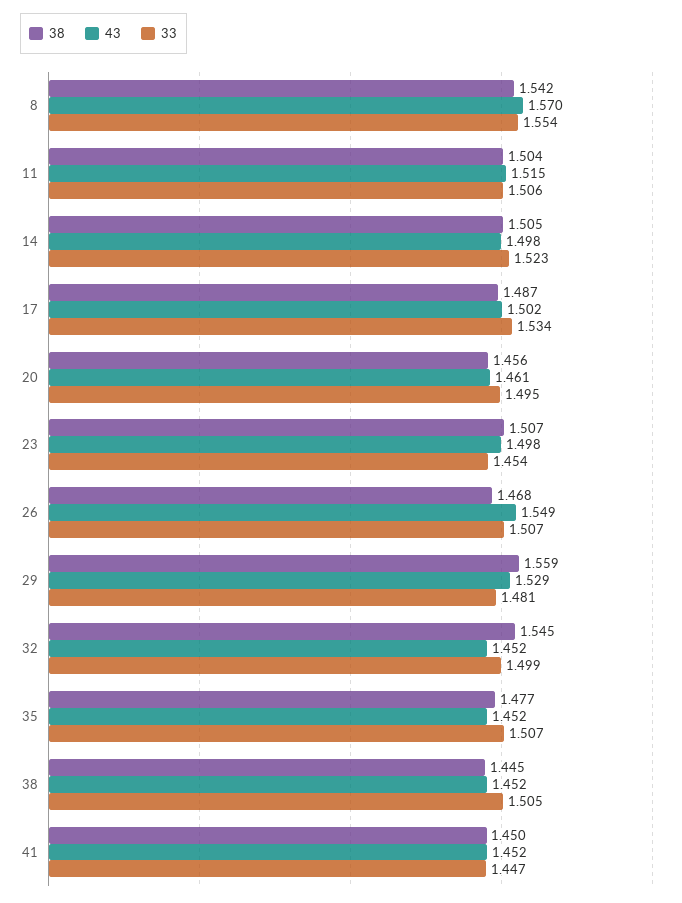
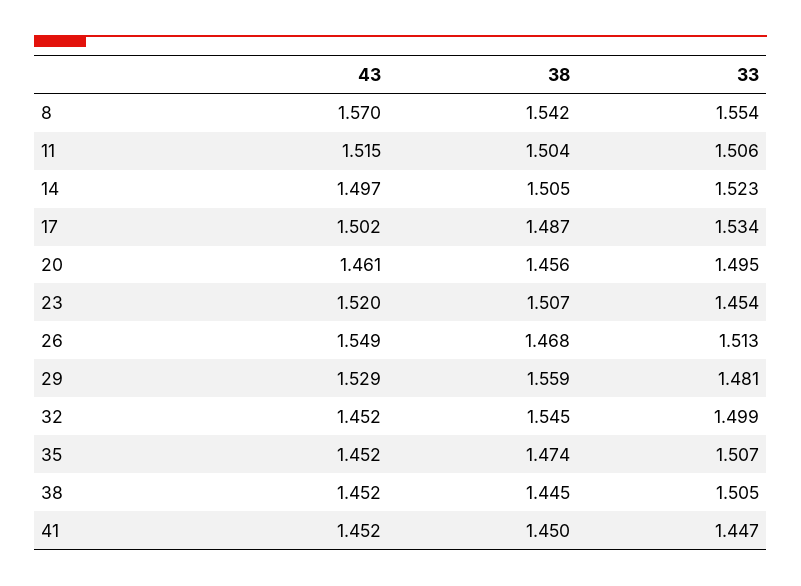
  {
    "38": {
      "8": 1.542,
      "11": 1.504,
      "14": 1.505,
      "17": 1.487,
      "20": 1.456,
      "23": 1.507,
      "26": 1.468,
      "29": 1.559,
      "32": 1.545,
-     "35": 1.477,
+     "35": 1.474,
      "38": 1.445,
      "41": 1.45
    },
    "43": {
      "8": 1.57,
      "11": 1.515,
-     "14": 1.498,
+     "14": 1.497,
      "17": 1.502,
      "20": 1.461,
-     "23": 1.498,
+     "23": 1.52,
      "26": 1.549,
      "29": 1.529,
      "32": 1.452,
      "35": 1.452,
      "38": 1.452,
      "41": 1.452
    },
    "33": {
      "8": 1.554,
      "11": 1.506,
      "14": 1.523,
      "17": 1.534,
      "20": 1.495,
      "23": 1.454,
-     "26": 1.507,
+     "26": 1.513,
      "29": 1.481,
      "32": 1.499,
      "35": 1.507,
      "38": 1.505,
      "41": 1.447
    }
  }

